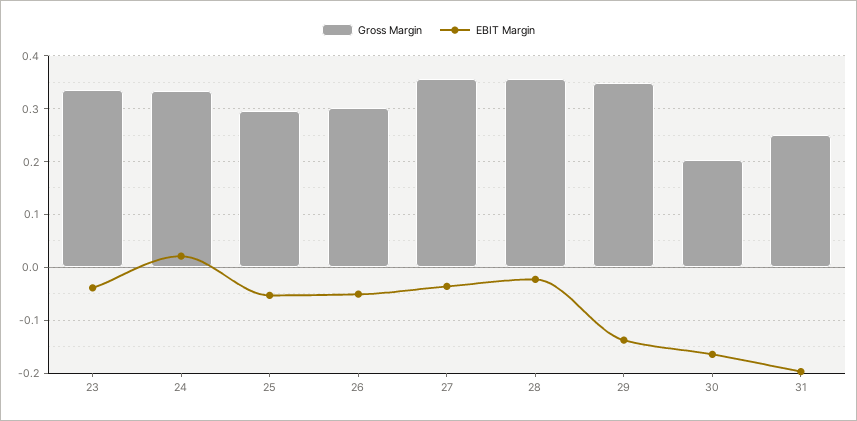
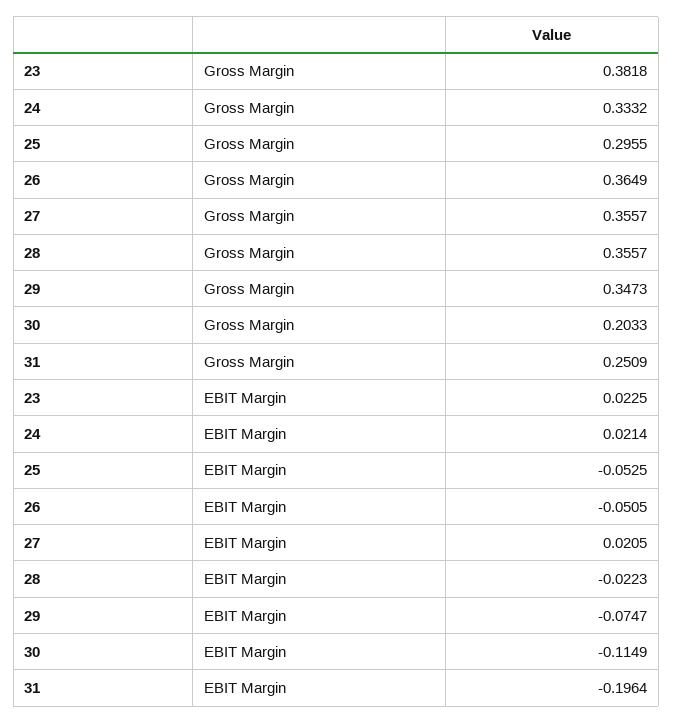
  {
    "Gross Margin": {
-     "23": 0.34,
+     "23": 0.3818,
      "24": 0.3332,
      "25": 0.2955,
-     "26": 0.3,
+     "26": 0.3649,
      "27": 0.3557,
      "28": 0.3557,
      "29": 0.3473,
      "30": 0.2033,
      "31": 0.2509
    },
    "EBIT Margin": {
-     "23": -0.04,
+     "23": 0.0225,
      "24": 0.0214,
      "25": -0.0525,
      "26": -0.0505,
-     "27": -0.04,
+     "27": 0.0205,
      "28": -0.0223,
-     "29": -0.14,
+     "29": -0.0747,
-     "30": -0.16,
+     "30": -0.1149,
      "31": -0.1964
    }
  }

